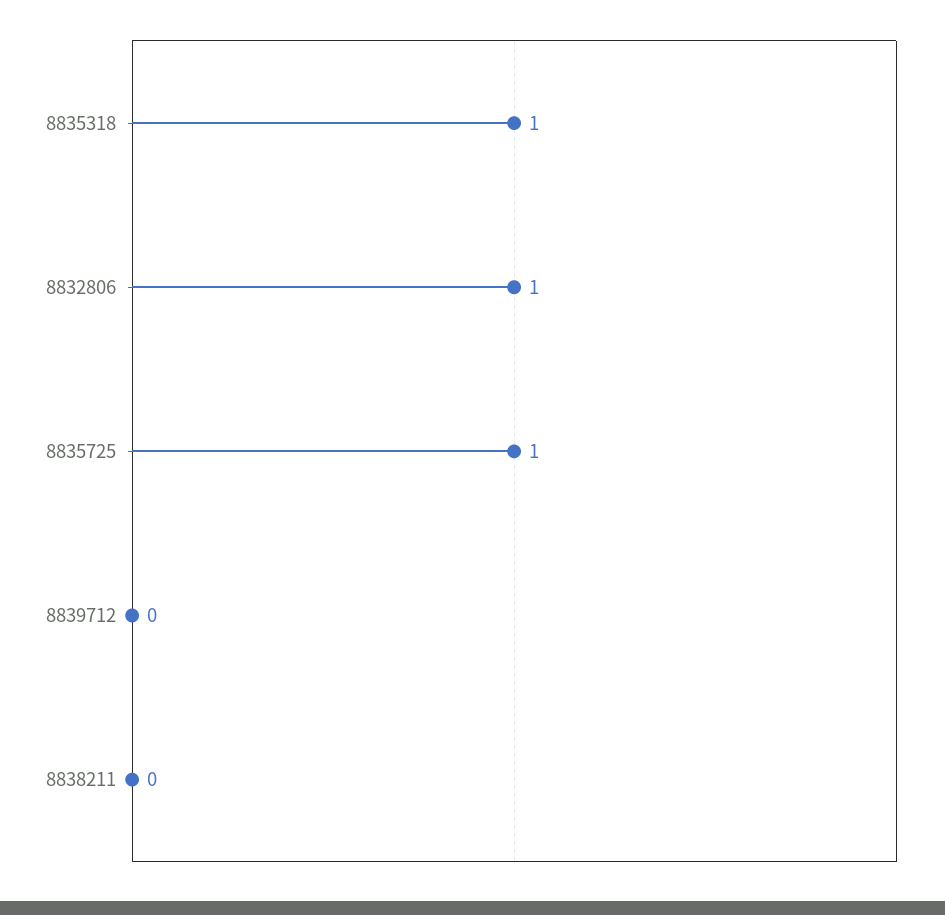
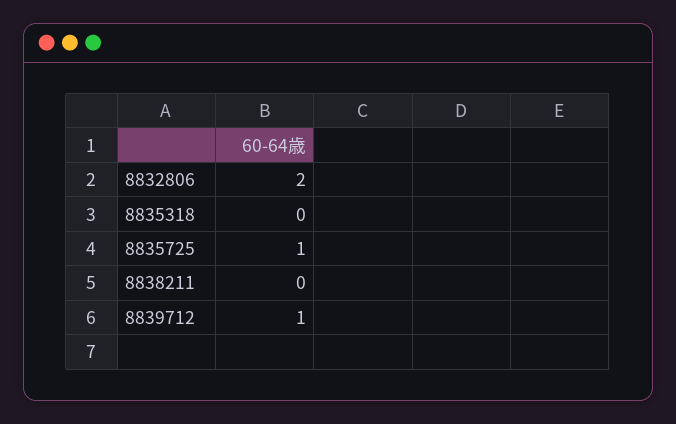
  {
-   "8835318": 1,
+   "8835318": 0,
-   "8832806": 1,
+   "8832806": 2,
    "8835725": 1,
-   "8839712": 0,
+   "8839712": 1,
    "8838211": 0
  }

